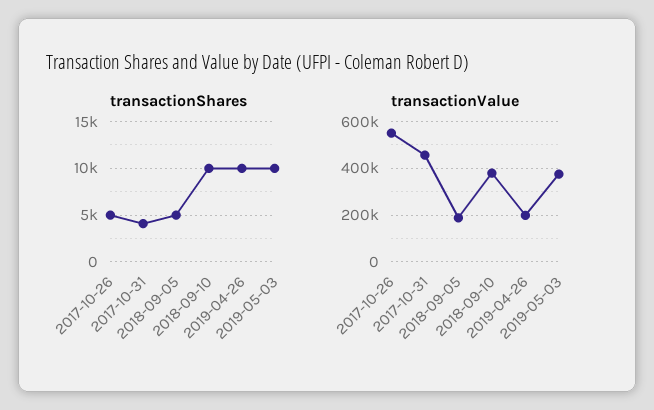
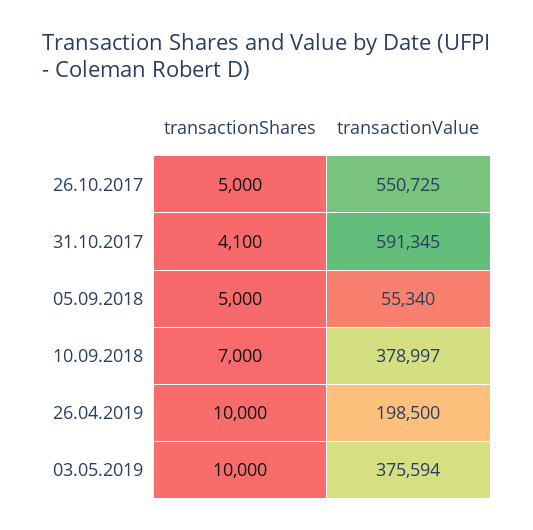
  {
    "transactionShares": {
      "2017-10-26": 5000,
      "2017-10-31": 4100,
      "2018-09-05": 5000,
-     "2018-09-10": 10000,
+     "2018-09-10": 7000,
      "2019-04-26": 10000,
      "2019-05-03": 10000
    },
    "transactionValue": {
      "2017-10-26": 550725,
-     "2017-10-31": 450000,
+     "2017-10-31": 591345,
-     "2018-09-05": 200000,
+     "2018-09-05": 55340,
      "2018-09-10": 378997,
      "2019-04-26": 198500,
      "2019-05-03": 375594
    }
  }

